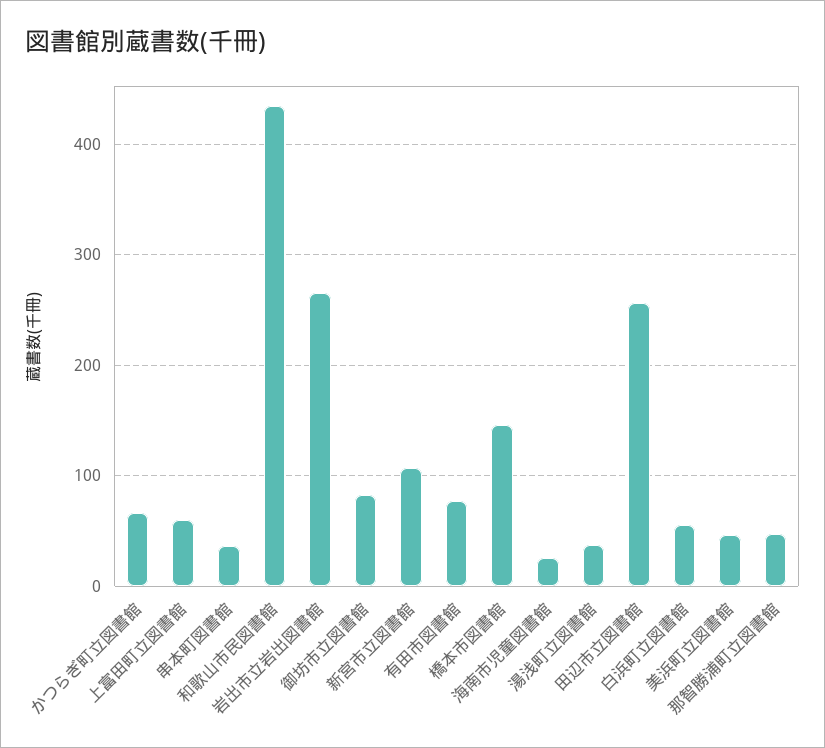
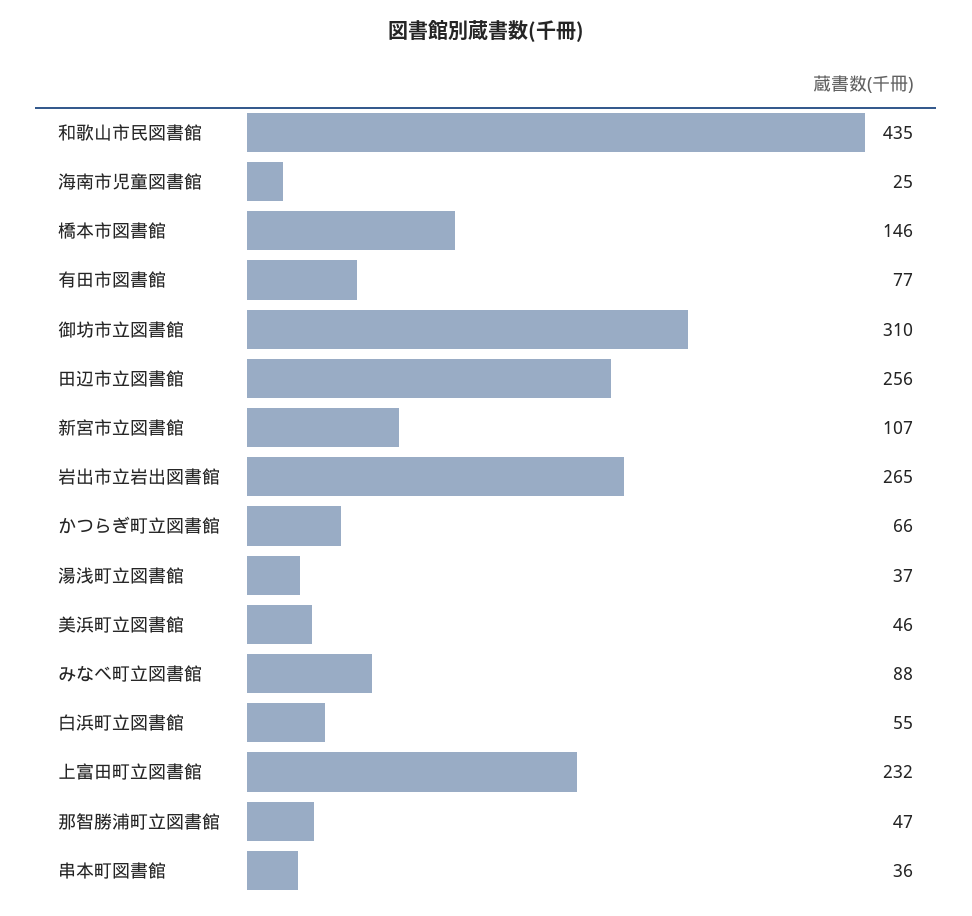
  {
    "かつらぎ町立図書館": 66,
-   "上富田町立図書館": 60,
+   "上富田町立図書館": 232,
    "串本町図書館": 36,
    "和歌山市民図書館": 435,
    "岩出市立岩出図書館": 265,
-   "御坊市立図書館": 80,
+   "御坊市立図書館": 310,
    "新宮市立図書館": 107,
    "有田市図書館": 77,
    "橋本市図書館": 146,
    "海南市児童図書館": 25,
    "湯浅町立図書館": 37,
    "田辺市立図書館": 256,
    "白浜町立図書館": 55,
    "美浜町立図書館": 46,
-   "那智勝浦町立図書館": 47
+   "那智勝浦町立図書館": 47,
+   "みなべ町立図書館": 88
  }

